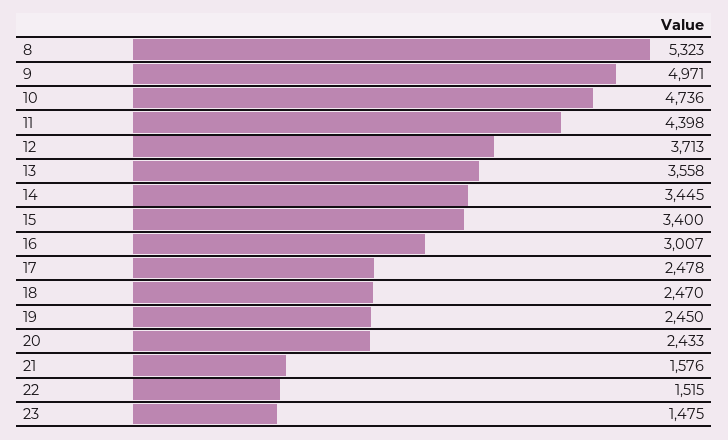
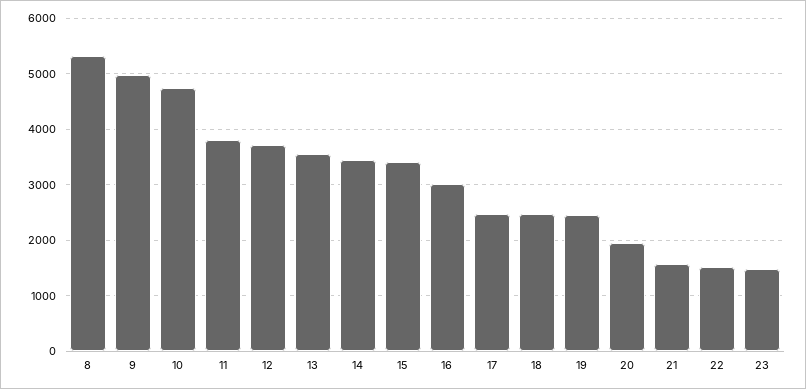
  {
    "8": 5323,
    "9": 4971,
    "10": 4736,
-   "11": 4398,
+   "11": 3800,
    "12": 3713,
    "13": 3558,
    "14": 3445,
    "15": 3400,
    "16": 3007,
    "17": 2478,
    "18": 2470,
    "19": 2450,
-   "20": 2433,
+   "20": 2000,
    "21": 1576,
    "22": 1515,
    "23": 1475
  }

